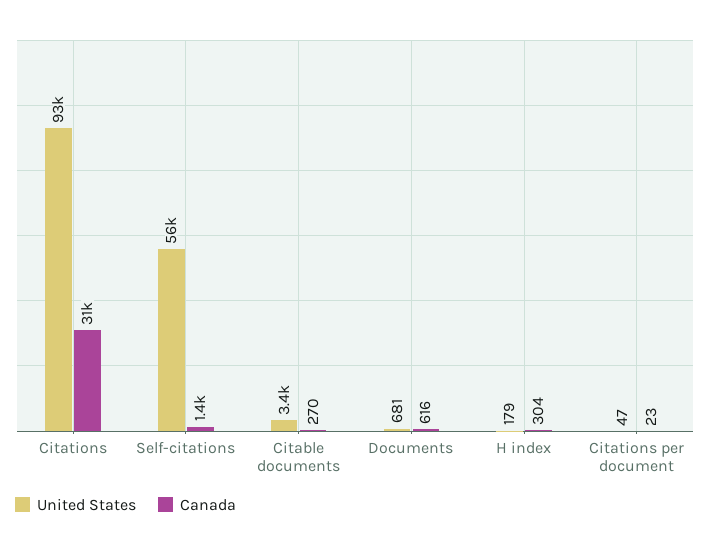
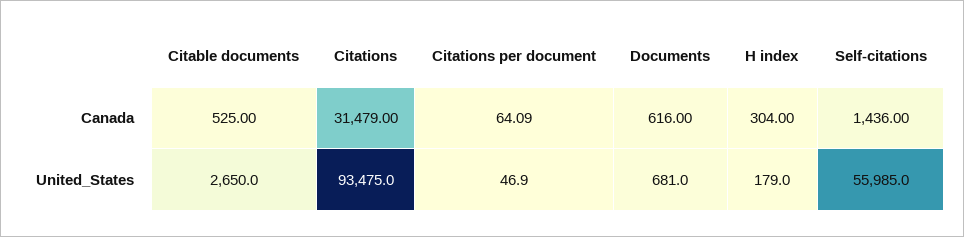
  {
    "United States": {
      "Citations": 93475,
      "Self-citations": 55985,
-     "Citable documents": 3400,
+     "Citable documents": 2650,
      "Documents": 681,
      "H index": 179,
      "Citations per document": 46.9
    },
    "Canada": {
      "Citations": 31479,
      "Self-citations": 1436,
-     "Citable documents": 270,
+     "Citable documents": 525,
      "Documents": 616,
      "H index": 304,
-     "Citations per document": 23
+     "Citations per document": 64.09
    }
  }

